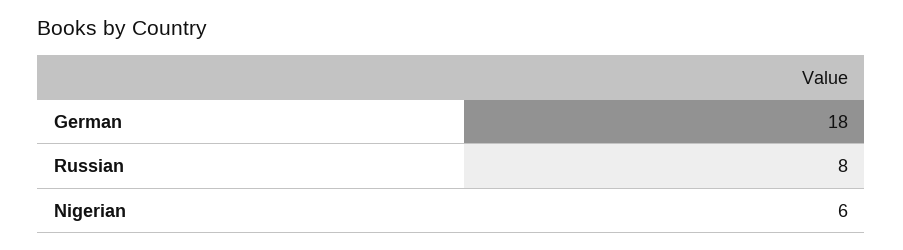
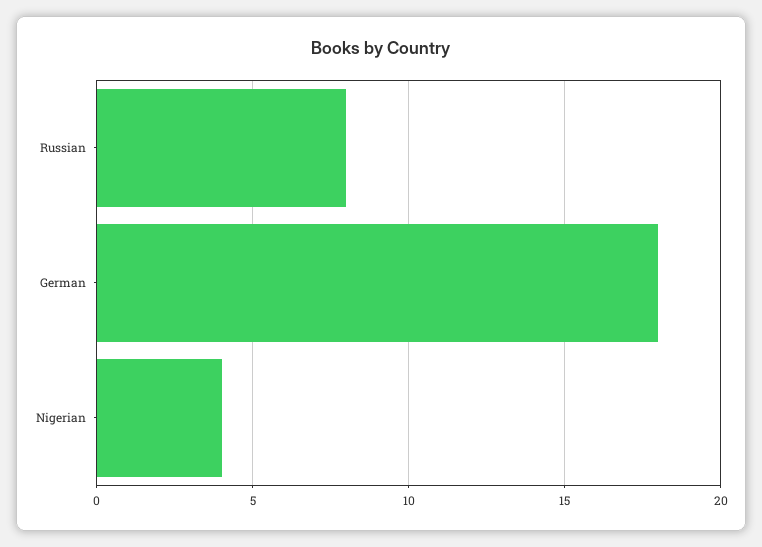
  {
    "German": 18,
    "Russian": 8,
-   "Nigerian": 6
+   "Nigerian": 4
  }

